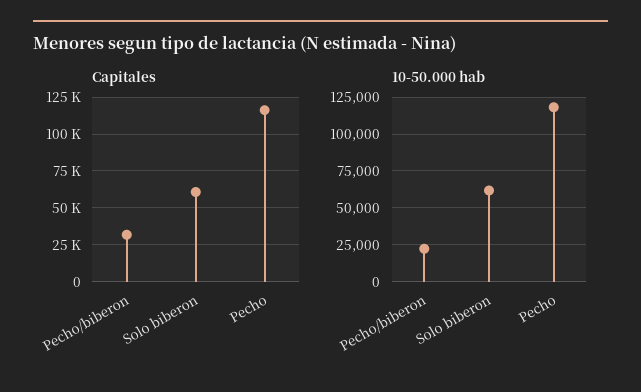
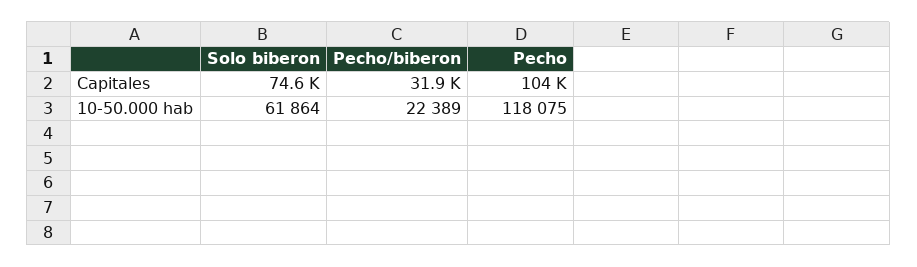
  {
    "Capitales": {
      "Pecho/biberon": 31900,
-     "Solo biberon": 60000,
+     "Solo biberon": 74600,
-     "Pecho": 115000
+     "Pecho": 104000
    },
    "10-50.000 hab": {
      "Pecho/biberon": 22389,
      "Solo biberon": 61864,
      "Pecho": 118075
    }
  }

